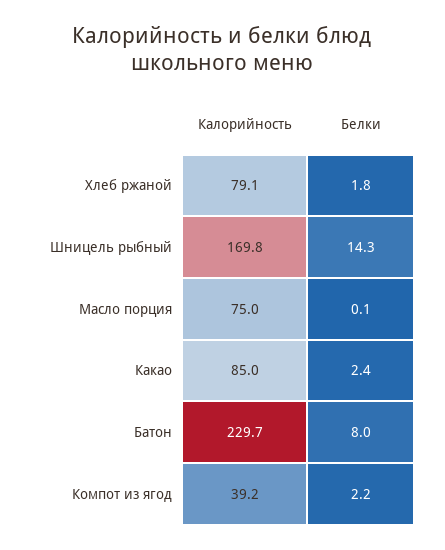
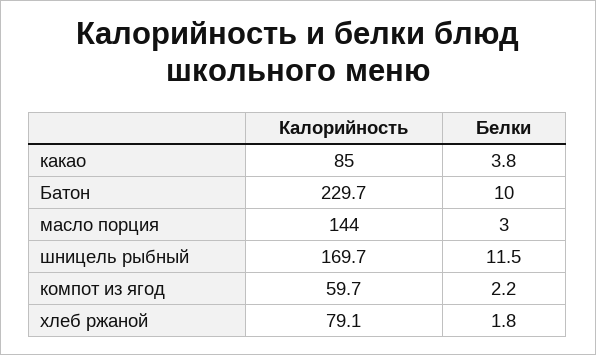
  {
    "Калорийность": {
      "Хлеб ржаной": 79.1,
-     "Шницель рыбный": 169.8,
+     "Шницель рыбный": 169.7,
-     "Масло порция": 75,
+     "Масло порция": 144,
      "Какао": 85,
      "Батон": 229.7,
-     "Компот из ягод": 39.2
+     "Компот из ягод": 59.7
    },
    "Белки": {
      "Хлеб ржаной": 1.8,
-     "Шницель рыбный": 14.3,
+     "Шницель рыбный": 11.5,
-     "Масло порция": 0.1,
+     "Масло порция": 3,
-     "Какао": 2.4,
+     "Какао": 3.8,
-     "Батон": 8,
+     "Батон": 10,
      "Компот из ягод": 2.2
    }
  }

